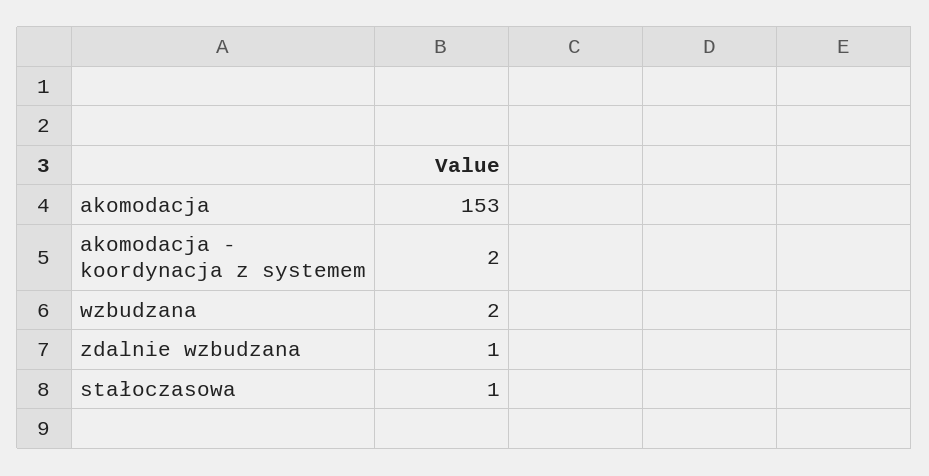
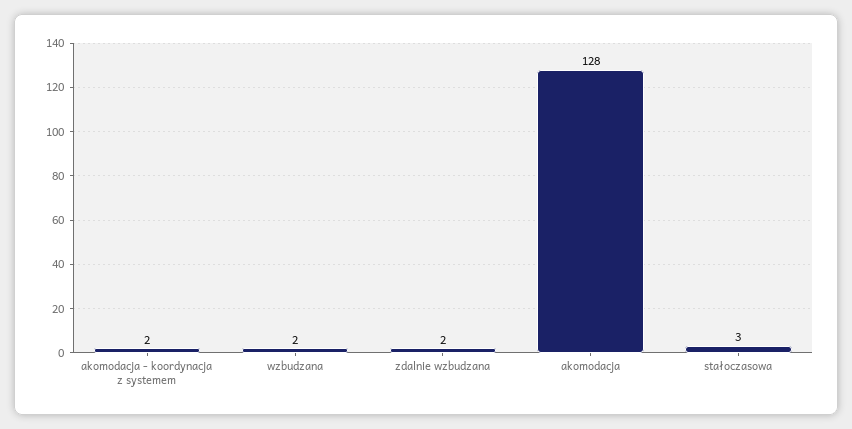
  {
-   "akomodacja": 153,
+   "akomodacja": 128,
    "akomodacja - koordynacja z systemem": 2,
    "wzbudzana": 2,
-   "zdalnie wzbudzana": 1,
+   "zdalnie wzbudzana": 2,
-   "stałoczasowa": 1
+   "stałoczasowa": 3
  }

